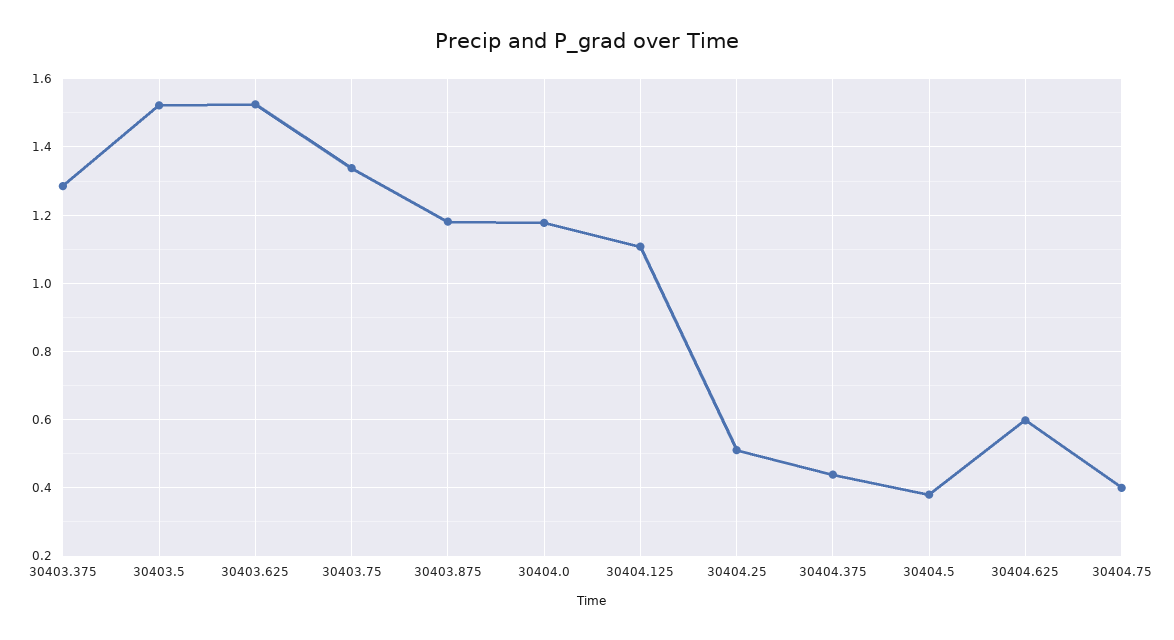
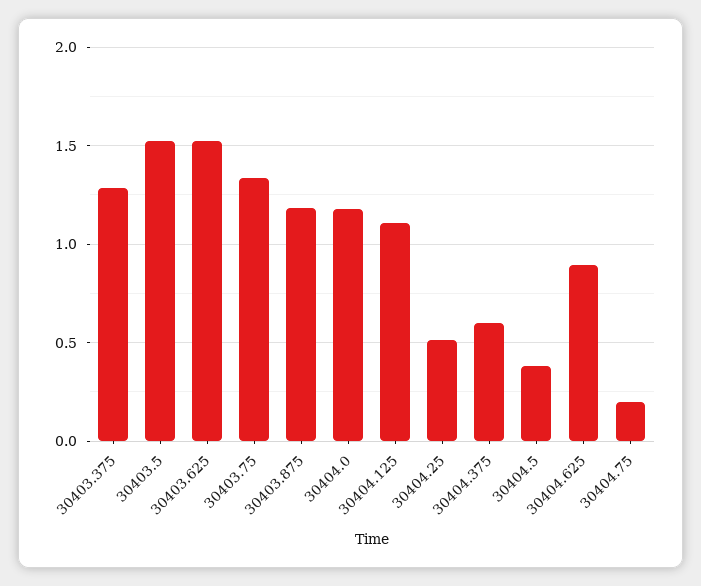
  {
    "30403.375": 1.28,
    "30403.5": 1.52,
    "30403.625": 1.52,
    "30403.75": 1.34,
    "30403.875": 1.18,
    "30404.0": 1.18,
    "30404.125": 1.1,
    "30404.25": 0.52,
-   "30404.375": 0.44,
+   "30404.375": 0.6,
    "30404.5": 0.38,
-   "30404.625": 0.6,
+   "30404.625": 0.9,
-   "30404.75": 0.4
+   "30404.75": 0.2
  }

